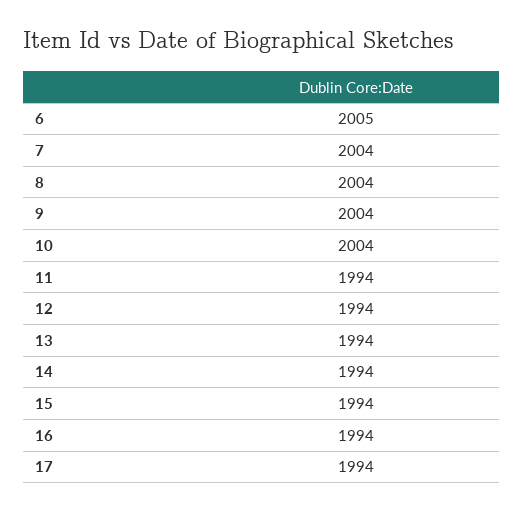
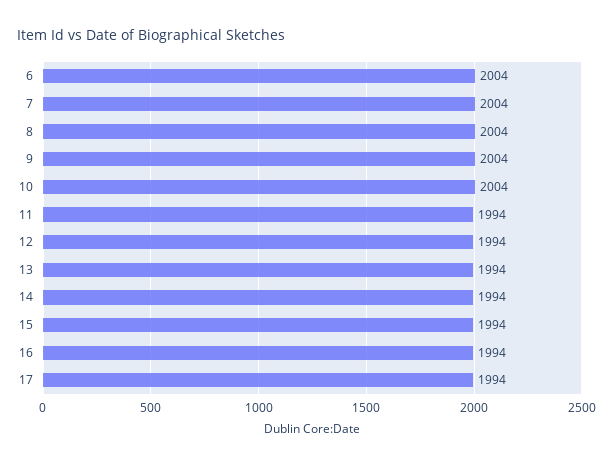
  {
-   "6": 2005,
+   "6": 2004,
    "7": 2004,
    "8": 2004,
    "9": 2004,
    "10": 2004,
    "11": 1994,
    "12": 1994,
    "13": 1994,
    "14": 1994,
    "15": 1994,
    "16": 1994,
    "17": 1994
  }

